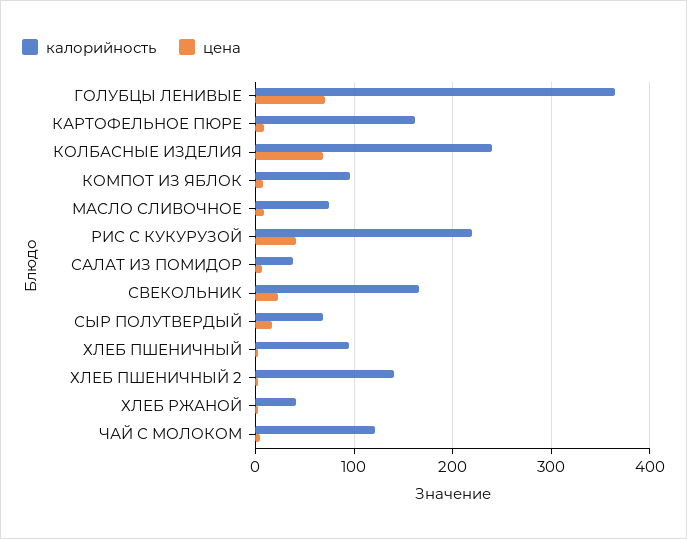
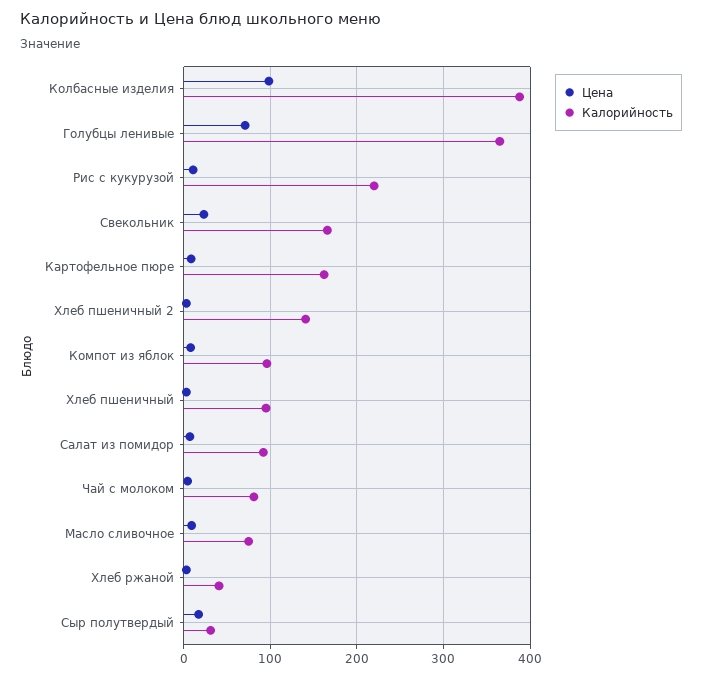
  {
    "калорийность": {
      "ГОЛУБЦЫ ЛЕНИВЫЕ": 370,
      "КАРТОФЕЛЬНОЕ ПЮРЕ": 160,
-     "КОЛБАСНЫЕ ИЗДЕЛИЯ": 240,
+     "КОЛБАСНЫЕ ИЗДЕЛИЯ": 390,
      "КОМПОТ ИЗ ЯБЛОК": 100,
      "МАСЛО СЛИВОЧНОЕ": 80,
      "РИС С КУКУРУЗОЙ": 220,
-     "САЛАТ ИЗ ПОМИДОР": 40,
+     "САЛАТ ИЗ ПОМИДОР": 90,
      "СВЕКОЛЬНИК": 170,
-     "СЫР ПОЛУТВЕРДЫЙ": 70,
+     "СЫР ПОЛУТВЕРДЫЙ": 30,
      "ХЛЕБ ПШЕНИЧНЫЙ": 100,
      "ХЛЕБ ПШЕНИЧНЫЙ 2": 140,
      "ХЛЕБ РЖАНОЙ": 40,
-     "ЧАЙ С МОЛОКОМ": 120
+     "ЧАЙ С МОЛОКОМ": 80
    },
    "цена": {
      "ГОЛУБЦЫ ЛЕНИВЫЕ": 70,
      "КАРТОФЕЛЬНОЕ ПЮРЕ": 10,
-     "КОЛБАСНЫЕ ИЗДЕЛИЯ": 70,
+     "КОЛБАСНЫЕ ИЗДЕЛИЯ": 100,
      "КОМПОТ ИЗ ЯБЛОК": 10,
      "МАСЛО СЛИВОЧНОЕ": 10,
-     "РИС С КУКУРУЗОЙ": 40,
+     "РИС С КУКУРУЗОЙ": 10,
      "САЛАТ ИЗ ПОМИДОР": 10,
      "СВЕКОЛЬНИК": 20,
      "СЫР ПОЛУТВЕРДЫЙ": 20,
      "ХЛЕБ ПШЕНИЧНЫЙ": 0,
      "ХЛЕБ ПШЕНИЧНЫЙ 2": 0,
      "ХЛЕБ РЖАНОЙ": 0,
      "ЧАЙ С МОЛОКОМ": 0
    }
  }

